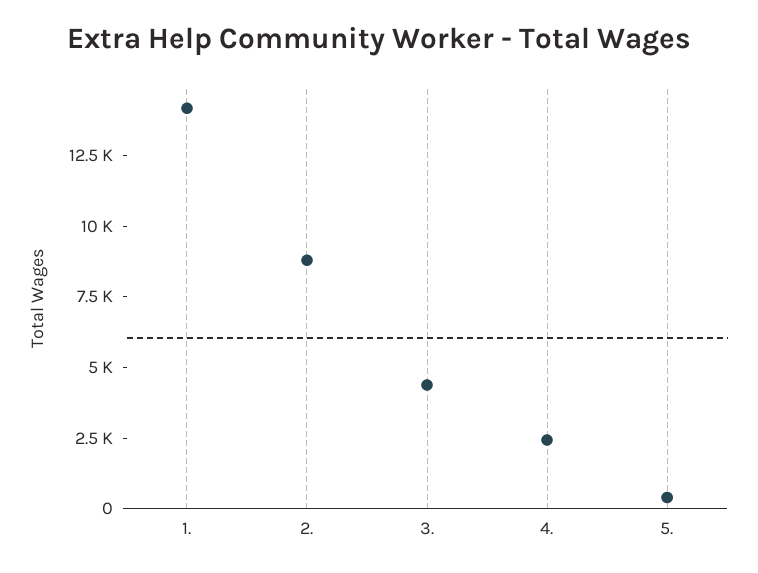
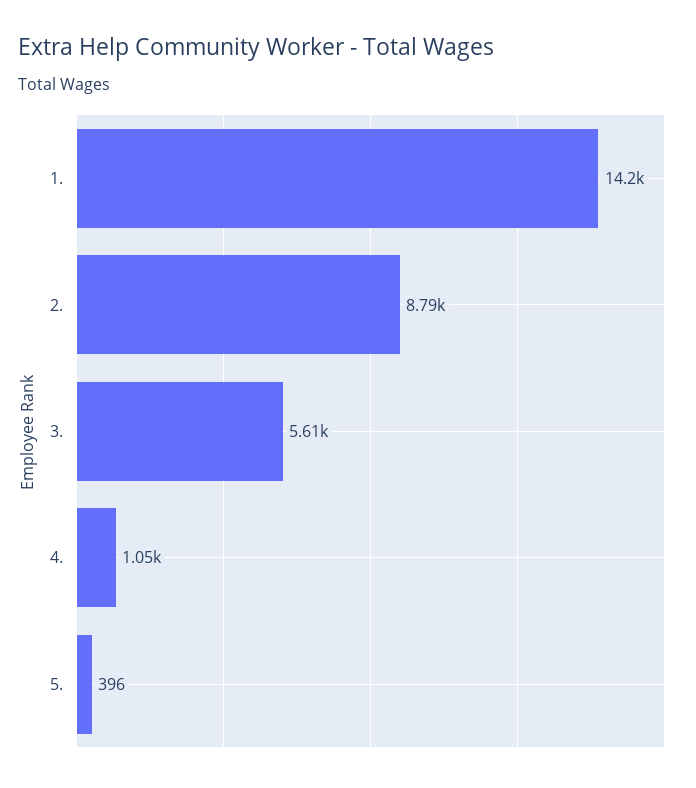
  {
    "1.": 14200,
    "2.": 8790,
-   "3.": 4500,
+   "3.": 5610,
-   "4.": 2500,
+   "4.": 1050,
    "5.": 396
  }

